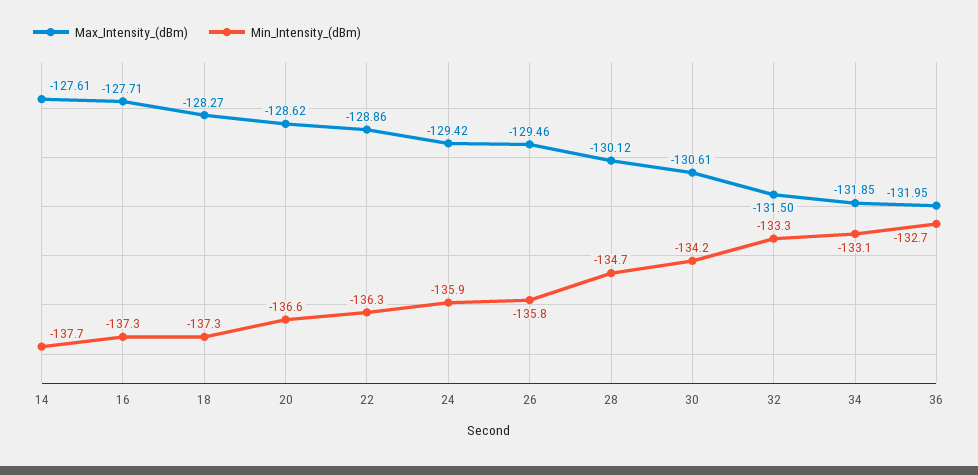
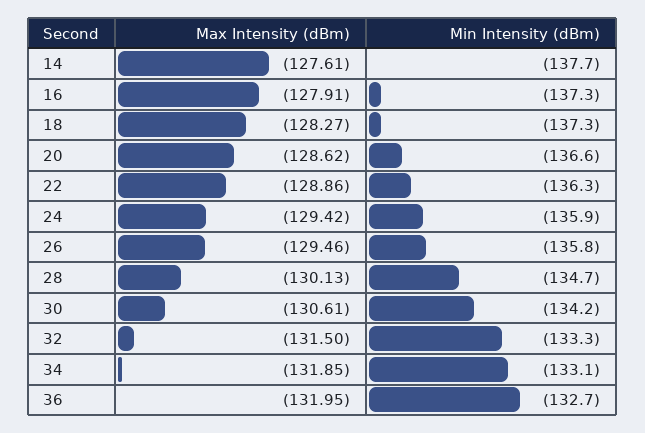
  {
    "Max_Intensity_(dBm)": {
      "14": -127.61,
-     "16": -127.71,
+     "16": -127.91,
      "18": -128.27,
      "20": -128.62,
      "22": -128.86,
      "24": -129.42,
      "26": -129.46,
-     "28": -130.12,
+     "28": -130.13,
      "30": -130.61,
      "32": -131.5,
      "34": -131.85,
      "36": -131.95
    },
    "Min_Intensity_(dBm)": {
      "14": -137.7,
      "16": -137.3,
      "18": -137.3,
      "20": -136.6,
      "22": -136.3,
      "24": -135.9,
      "26": -135.8,
      "28": -134.7,
      "30": -134.2,
      "32": -133.3,
      "34": -133.1,
      "36": -132.7
    }
  }

